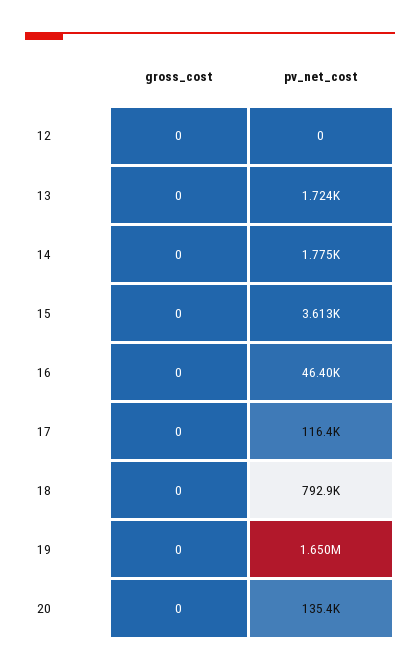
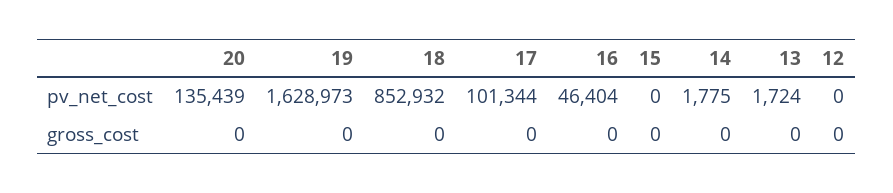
  {
    "gross_cost": {
      "12": 0,
      "13": 0,
      "14": 0,
      "15": 0,
      "16": 0,
      "17": 0,
      "18": 0,
      "19": 0,
      "20": 0
    },
    "pv_net_cost": {
      "12": 0,
      "13": 1724,
      "14": 1775,
-     "15": 3613,
+     "15": 0,
      "16": 46404,
-     "17": 116400,
+     "17": 101344,
-     "18": 792900,
+     "18": 852932,
-     "19": 1650000,
+     "19": 1628973,
      "20": 135439
    }
  }

